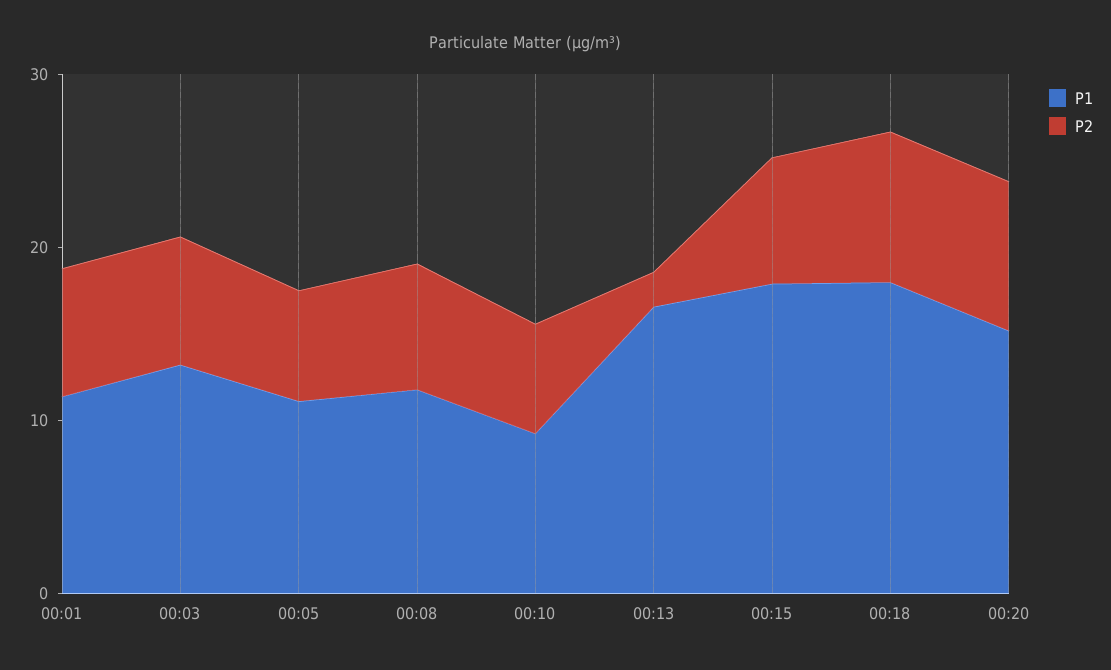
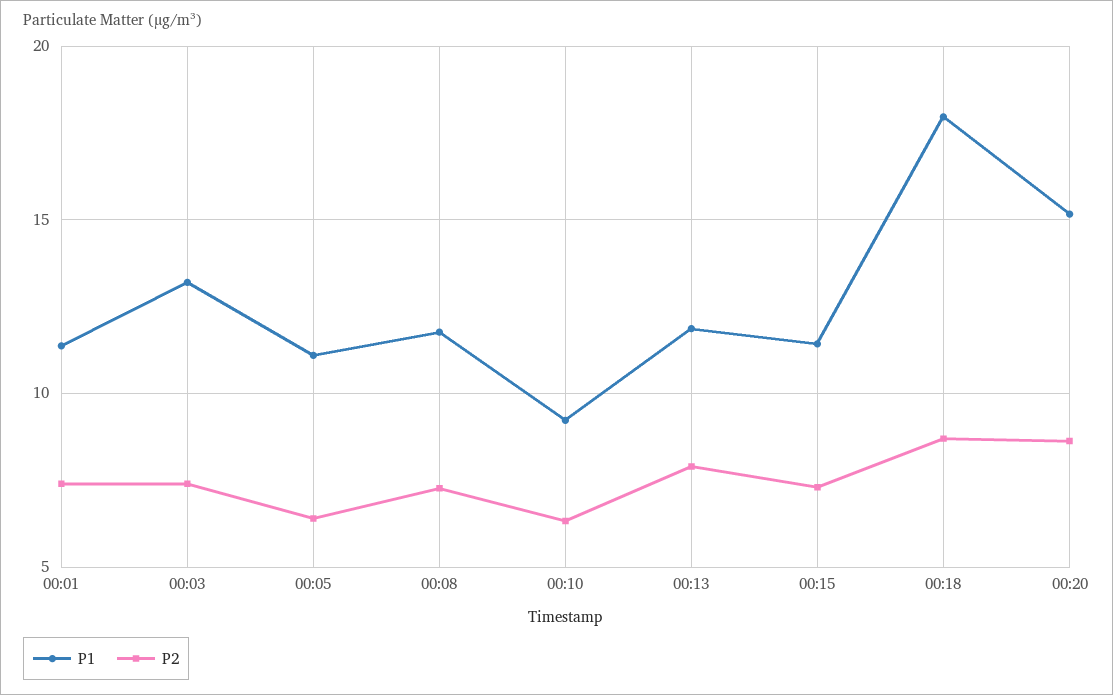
  {
    "P1": {
      "00:01": 11.5,
      "00:03": 13,
      "00:05": 11,
      "00:08": 12,
      "00:10": 9,
-     "00:13": 16,
+     "00:13": 12,
-     "00:15": 18,
+     "00:15": 11.5,
      "00:18": 18,
      "00:20": 15
    },
    "P2": {
      "00:01": 7.5,
      "00:03": 7.5,
      "00:05": 6.5,
      "00:08": 7.5,
      "00:10": 6.5,
-     "00:13": 2,
+     "00:13": 8,
      "00:15": 7.5,
      "00:18": 8.5,
      "00:20": 8.5
    }
  }

